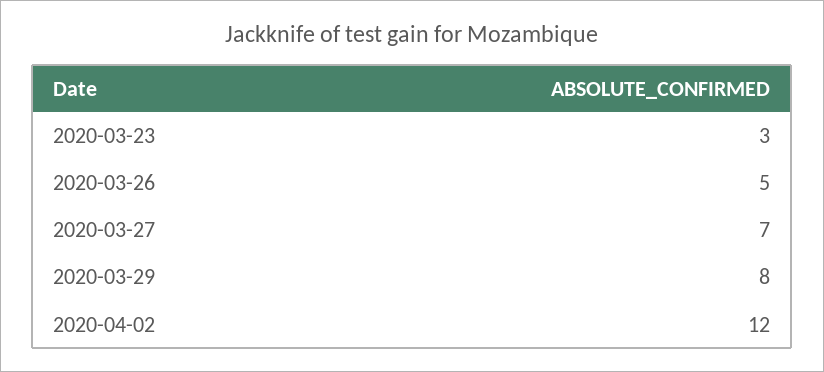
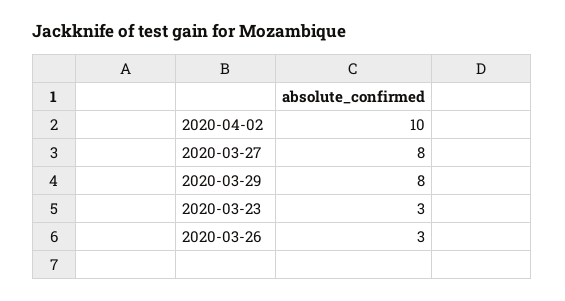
  {
    "2020-03-23": 3,
-   "2020-03-26": 5,
+   "2020-03-26": 3,
-   "2020-03-27": 7,
+   "2020-03-27": 8,
    "2020-03-29": 8,
-   "2020-04-02": 12
+   "2020-04-02": 10
  }

